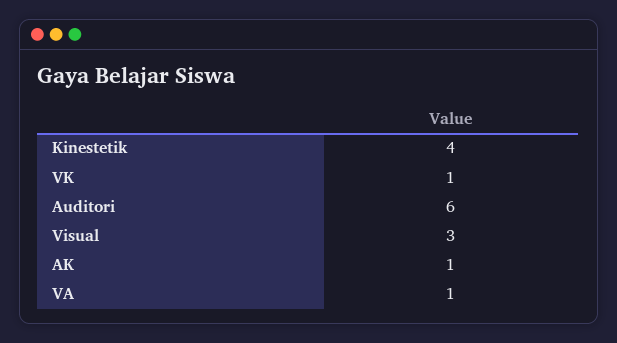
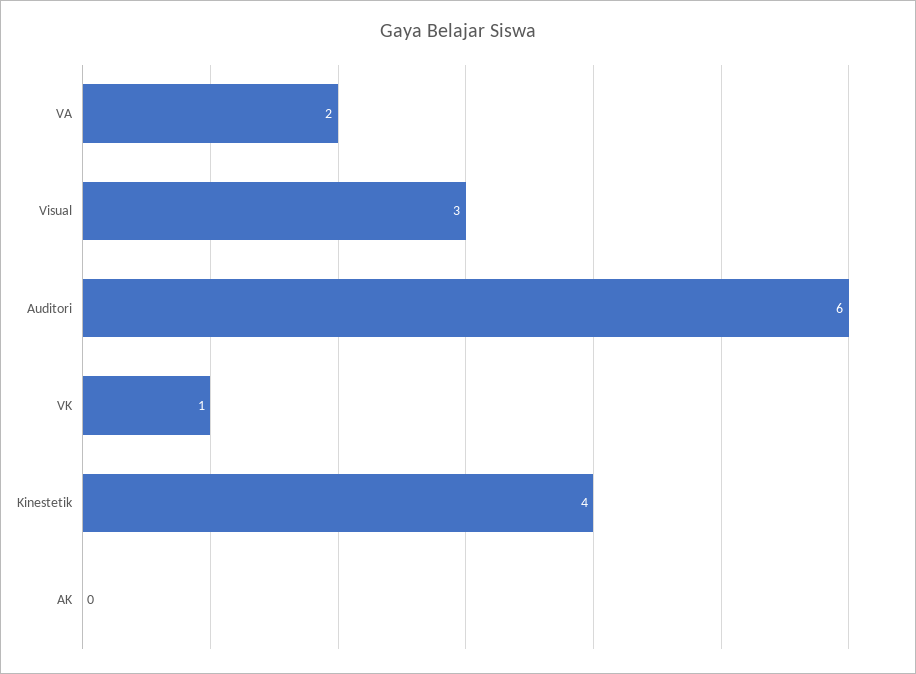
  {
    "Kinestetik": 4,
    "VK": 1,
    "Auditori": 6,
    "Visual": 3,
-   "AK": 1,
+   "AK": 0,
-   "VA": 1
+   "VA": 2
  }

